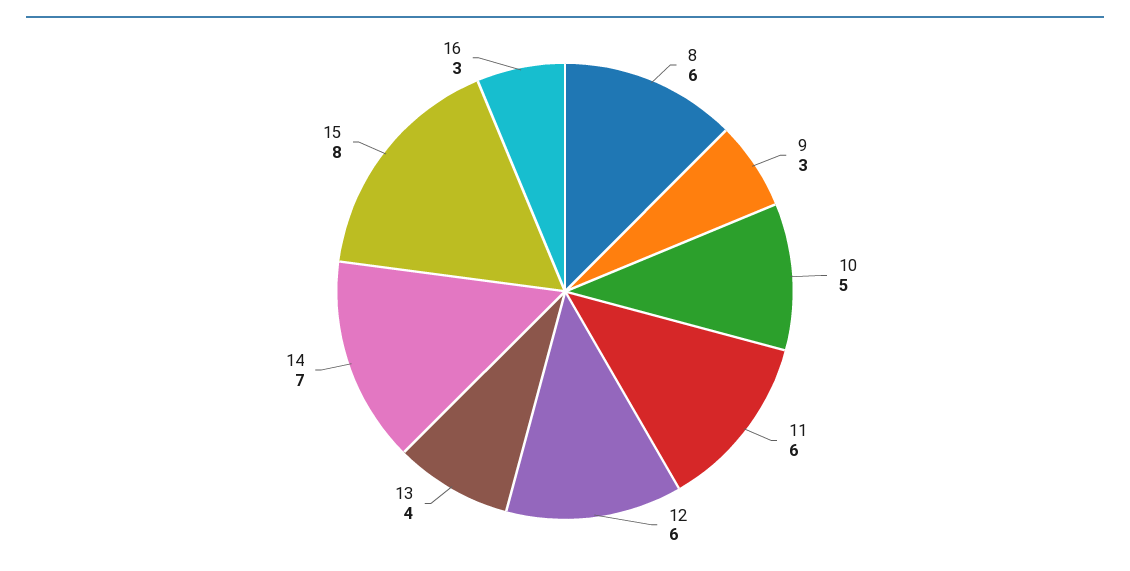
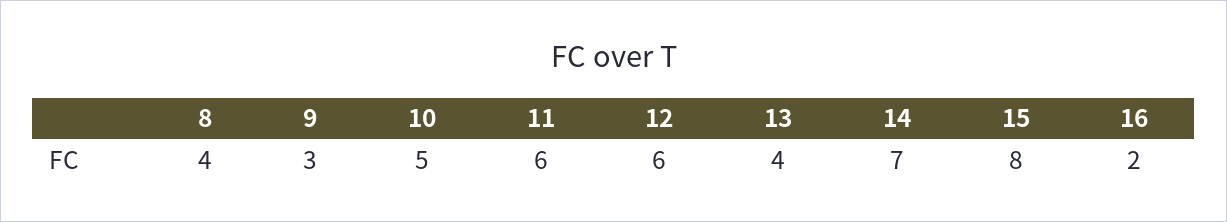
  {
-   "8": 6,
+   "8": 4,
    "9": 3,
    "10": 5,
    "11": 6,
    "12": 6,
    "13": 4,
    "14": 7,
    "15": 8,
-   "16": 3
+   "16": 2
  }

